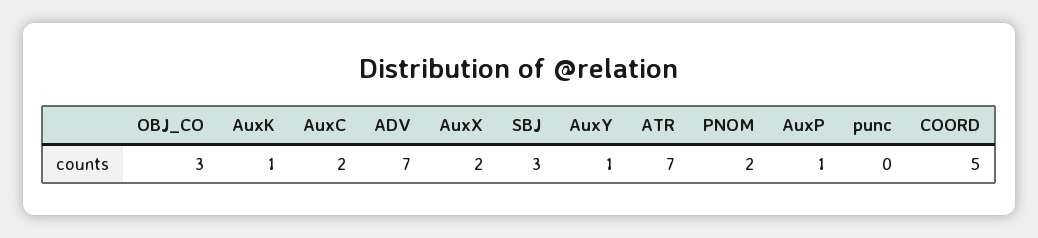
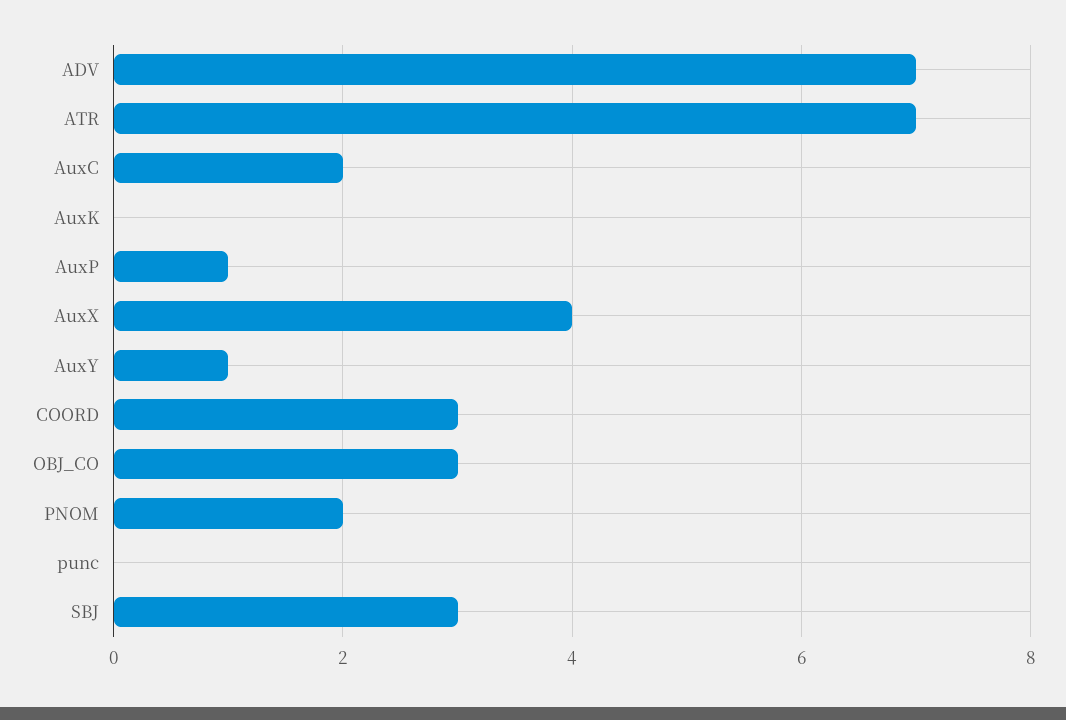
  {
    "OBJ_CO": 3,
-   "AuxK": 1,
+   "AuxK": 0,
    "AuxC": 2,
    "ADV": 7,
-   "AuxX": 2,
+   "AuxX": 4,
    "SBJ": 3,
    "AuxY": 1,
    "ATR": 7,
    "PNOM": 2,
    "AuxP": 1,
    "punc": 0,
-   "COORD": 5
+   "COORD": 3
  }

